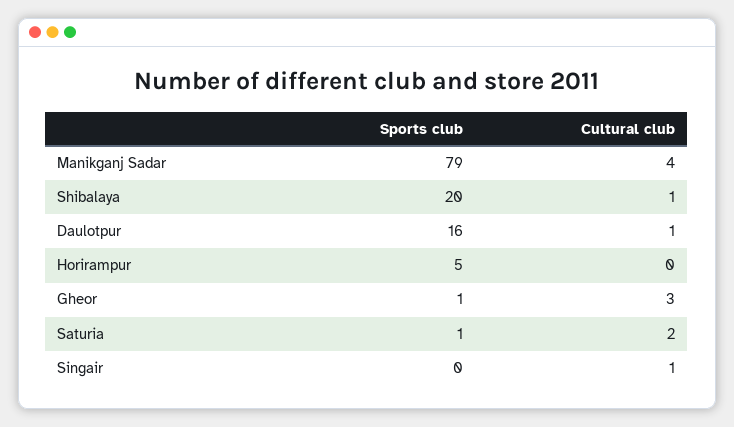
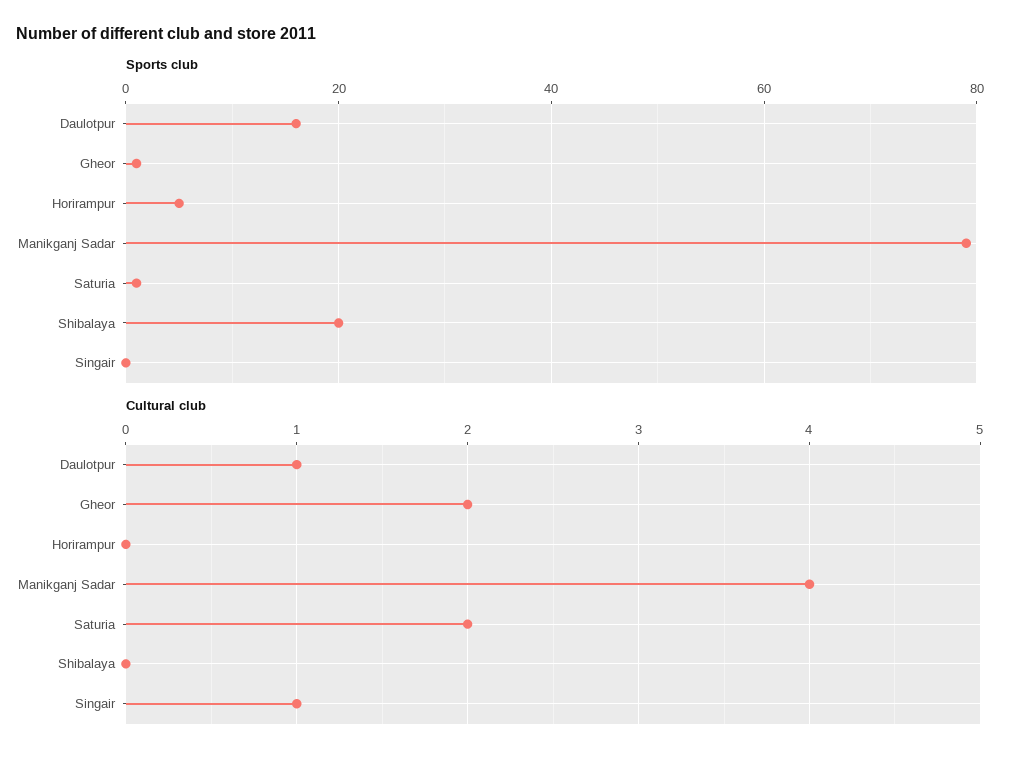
  {
    "Sports club": {
      "Manikganj Sadar": 79,
      "Shibalaya": 20,
      "Daulotpur": 16,
      "Horirampur": 5,
      "Gheor": 1,
      "Saturia": 1,
      "Singair": 0
    },
    "Cultural club": {
      "Manikganj Sadar": 4,
-     "Shibalaya": 1,
+     "Shibalaya": 0,
      "Daulotpur": 1,
      "Horirampur": 0,
-     "Gheor": 3,
+     "Gheor": 2,
      "Saturia": 2,
      "Singair": 1
    }
  }

